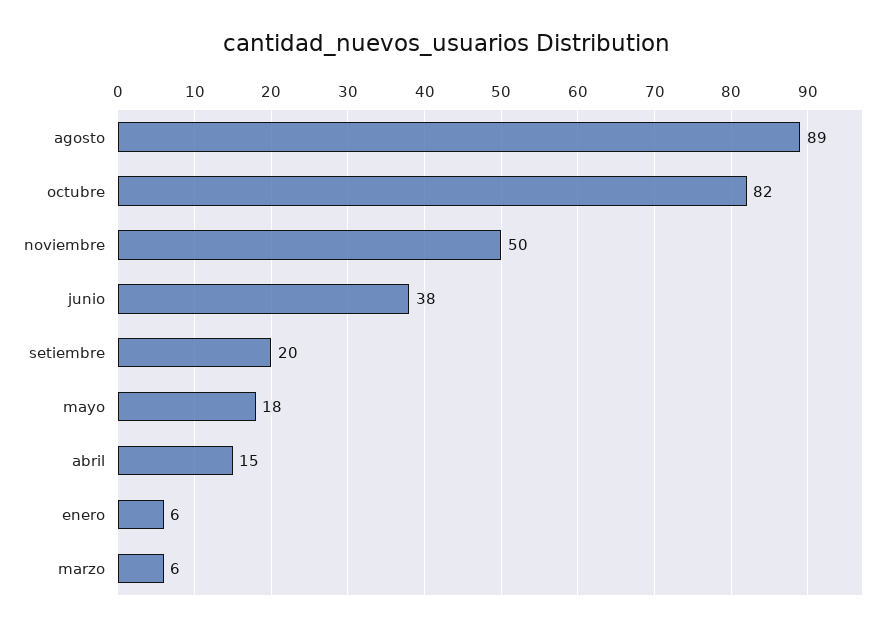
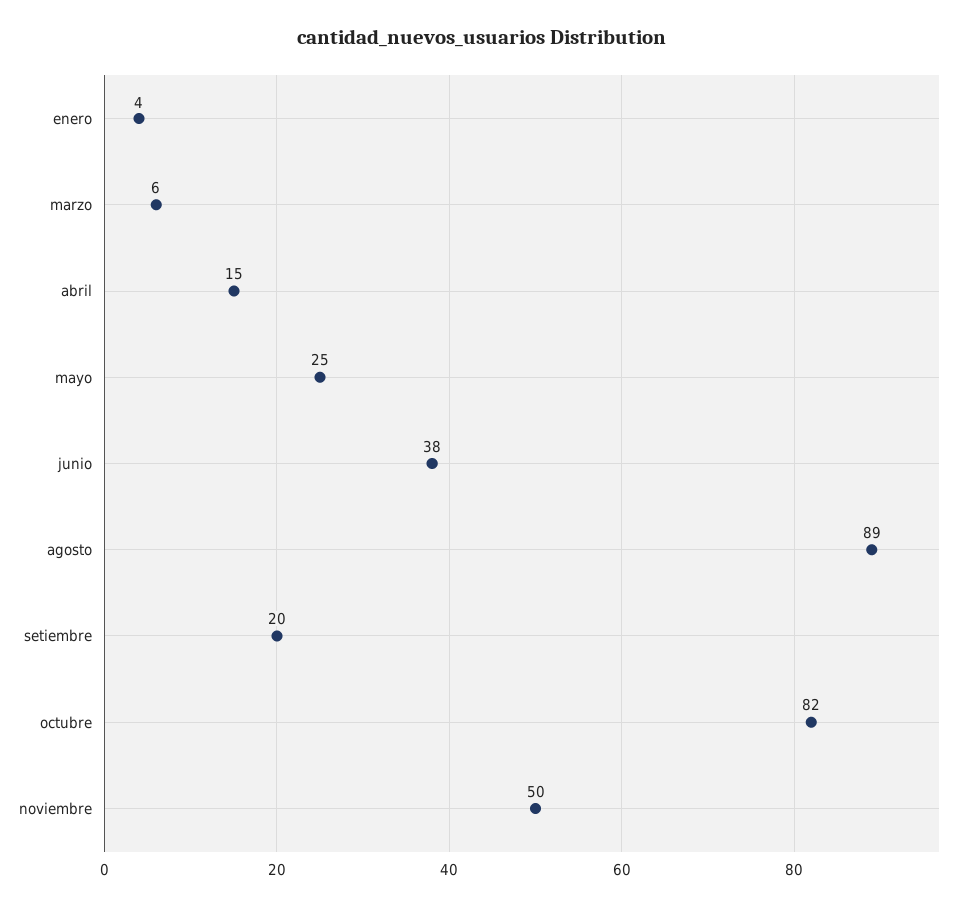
  {
    "agosto": 89,
    "octubre": 82,
    "noviembre": 50,
    "junio": 38,
    "setiembre": 20,
-   "mayo": 18,
+   "mayo": 25,
    "abril": 15,
-   "enero": 6,
+   "enero": 4,
    "marzo": 6
  }

